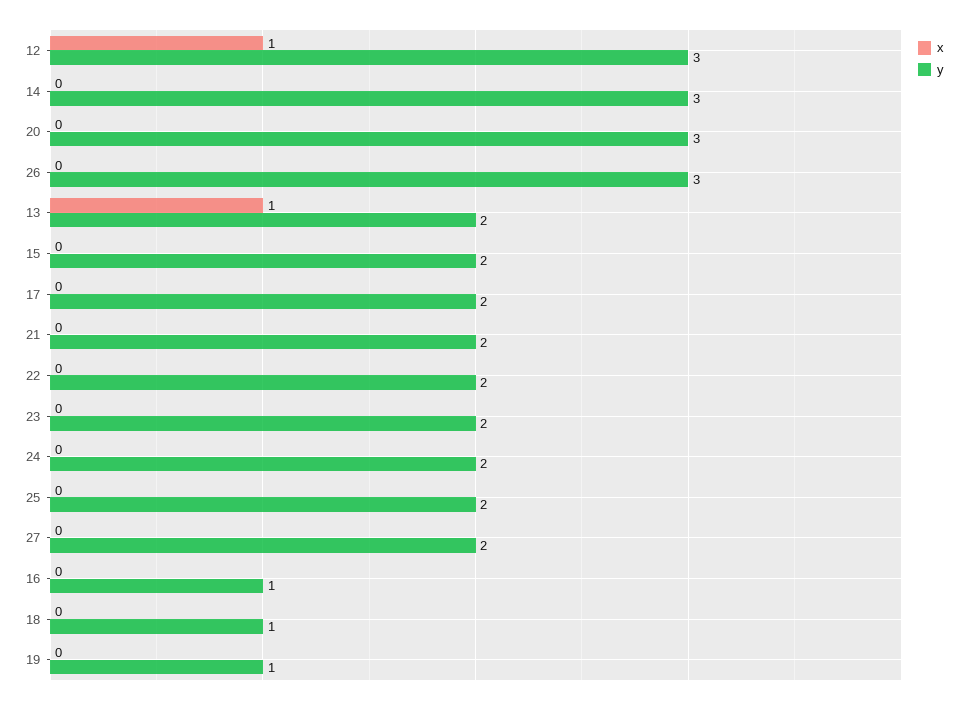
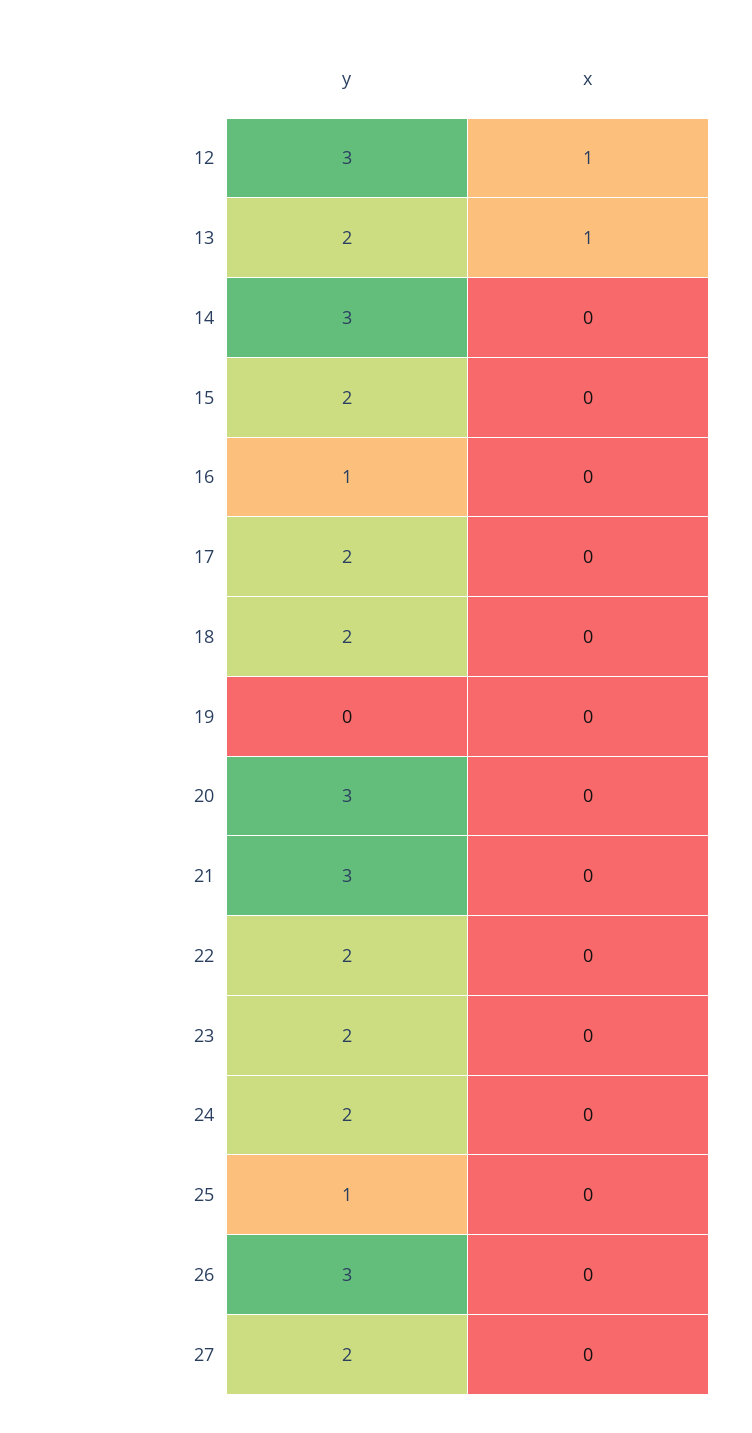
  {
    "x": {
      "12": 1,
      "14": 0,
      "20": 0,
      "26": 0,
      "13": 1,
      "15": 0,
      "17": 0,
      "21": 0,
      "22": 0,
      "23": 0,
      "24": 0,
      "25": 0,
      "27": 0,
      "16": 0,
      "18": 0,
      "19": 0
    },
    "y": {
      "12": 3,
      "14": 3,
      "20": 3,
      "26": 3,
      "13": 2,
      "15": 2,
      "17": 2,
-     "21": 2,
+     "21": 3,
      "22": 2,
      "23": 2,
      "24": 2,
-     "25": 2,
+     "25": 1,
      "27": 2,
      "16": 1,
-     "18": 1,
+     "18": 2,
-     "19": 1
+     "19": 0
    }
  }

